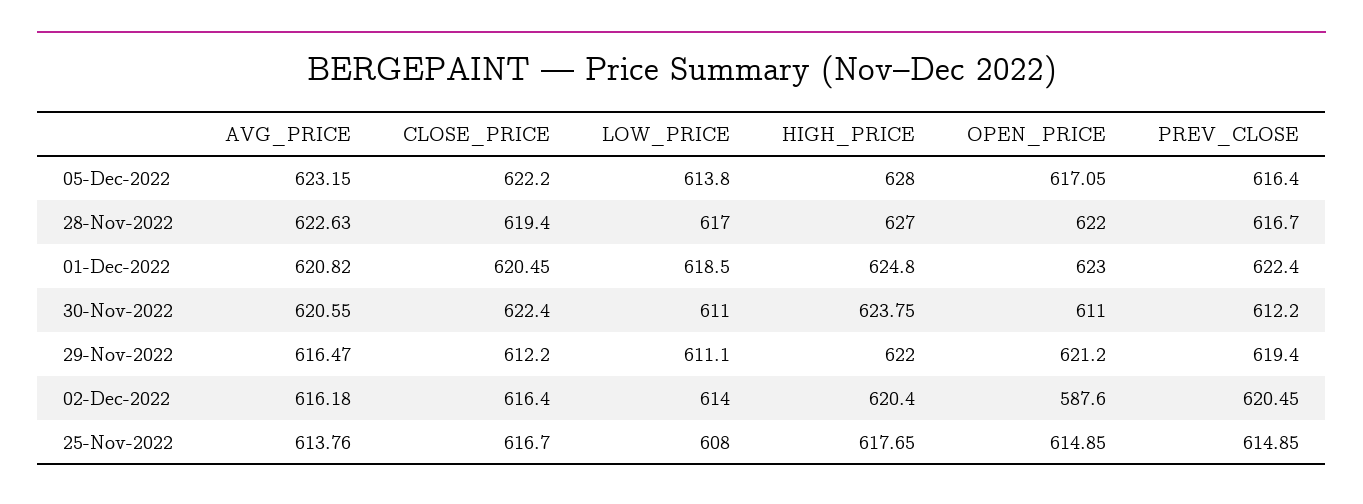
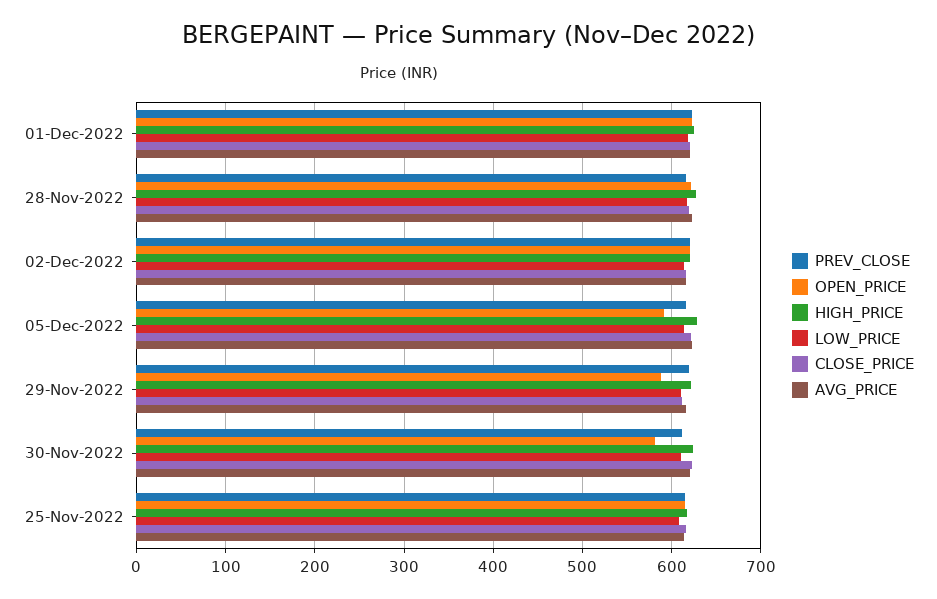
  {
    "AVG_PRICE": {
      "05-Dec-2022": 623.15,
      "28-Nov-2022": 622.63,
      "01-Dec-2022": 620.82,
      "30-Nov-2022": 620.55,
      "29-Nov-2022": 616.47,
      "02-Dec-2022": 616.18,
      "25-Nov-2022": 613.76
    },
    "CLOSE_PRICE": {
      "05-Dec-2022": 622.2,
      "28-Nov-2022": 619.4,
      "01-Dec-2022": 620.45,
      "30-Nov-2022": 622.4,
      "29-Nov-2022": 612.2,
      "02-Dec-2022": 616.4,
      "25-Nov-2022": 616.7
    },
    "LOW_PRICE": {
      "05-Dec-2022": 613.8,
      "28-Nov-2022": 617,
      "01-Dec-2022": 618.5,
      "30-Nov-2022": 611,
      "29-Nov-2022": 611.1,
      "02-Dec-2022": 614,
      "25-Nov-2022": 608
    },
    "HIGH_PRICE": {
      "05-Dec-2022": 628,
      "28-Nov-2022": 627,
      "01-Dec-2022": 624.8,
      "30-Nov-2022": 623.75,
      "29-Nov-2022": 622,
      "02-Dec-2022": 620.4,
      "25-Nov-2022": 617.65
    },
    "OPEN_PRICE": {
-     "05-Dec-2022": 617.05,
+     "05-Dec-2022": 590,
      "28-Nov-2022": 622,
      "01-Dec-2022": 623,
-     "30-Nov-2022": 611,
+     "30-Nov-2022": 580,
-     "29-Nov-2022": 621.2,
+     "29-Nov-2022": 590,
-     "02-Dec-2022": 587.6,
+     "02-Dec-2022": 620,
      "25-Nov-2022": 614.85
    },
    "PREV_CLOSE": {
      "05-Dec-2022": 616.4,
      "28-Nov-2022": 616.7,
      "01-Dec-2022": 622.4,
      "30-Nov-2022": 612.2,
      "29-Nov-2022": 619.4,
      "02-Dec-2022": 620.45,
      "25-Nov-2022": 614.85
    }
  }

